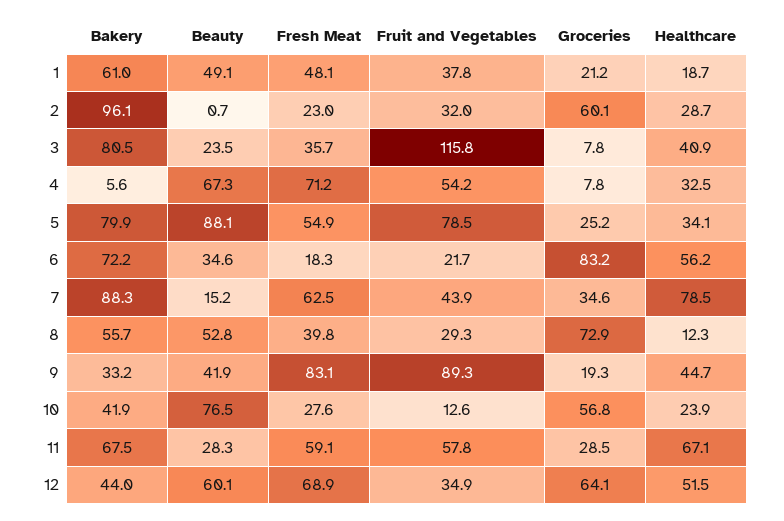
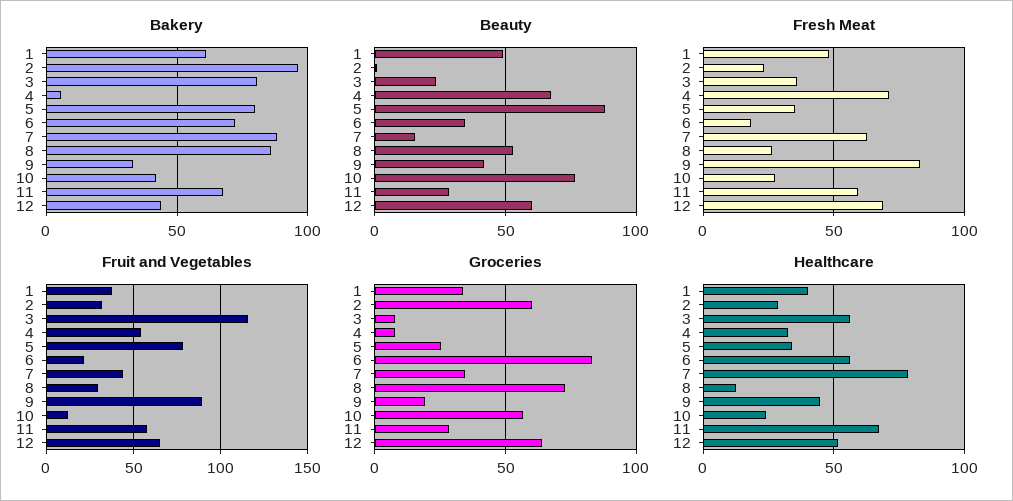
  {
    "Bakery": {
      "1": 61,
      "2": 96.1,
      "3": 80.5,
      "4": 5.6,
      "5": 79.9,
      "6": 72.2,
      "7": 88.3,
-     "8": 55.7,
+     "8": 85,
      "9": 33.2,
      "10": 41.9,
      "11": 67.5,
      "12": 44
    },
    "Beauty": {
      "1": 49.1,
      "2": 0.7,
      "3": 23.5,
      "4": 67.3,
      "5": 88.1,
      "6": 34.6,
      "7": 15.2,
      "8": 52.8,
      "9": 41.9,
      "10": 76.5,
      "11": 28.3,
      "12": 60.1
    },
    "Fresh Meat": {
      "1": 48.1,
      "2": 23,
      "3": 35.7,
      "4": 71.2,
-     "5": 54.9,
+     "5": 35,
      "6": 18.3,
      "7": 62.5,
-     "8": 39.8,
+     "8": 25,
      "9": 83.1,
      "10": 27.6,
      "11": 59.1,
      "12": 68.9
    },
    "Fruit and Vegetables": {
      "1": 37.8,
      "2": 32,
      "3": 115.8,
      "4": 54.2,
      "5": 78.5,
      "6": 21.7,
      "7": 43.9,
      "8": 29.3,
      "9": 89.3,
      "10": 12.6,
      "11": 57.8,
-     "12": 34.9
+     "12": 65
    },
    "Groceries": {
-     "1": 21.2,
+     "1": 35,
      "2": 60.1,
      "3": 7.8,
      "4": 7.8,
      "5": 25.2,
      "6": 83.2,
      "7": 34.6,
      "8": 72.9,
      "9": 19.3,
      "10": 56.8,
      "11": 28.5,
      "12": 64.1
    },
    "Healthcare": {
-     "1": 18.7,
+     "1": 40,
      "2": 28.7,
-     "3": 40.9,
+     "3": 55,
      "4": 32.5,
      "5": 34.1,
      "6": 56.2,
      "7": 78.5,
      "8": 12.3,
      "9": 44.7,
      "10": 23.9,
      "11": 67.1,
      "12": 51.5
    }
  }

